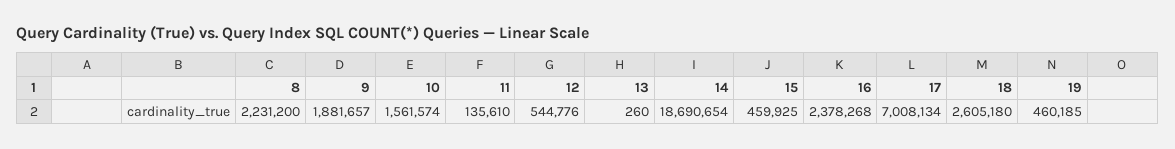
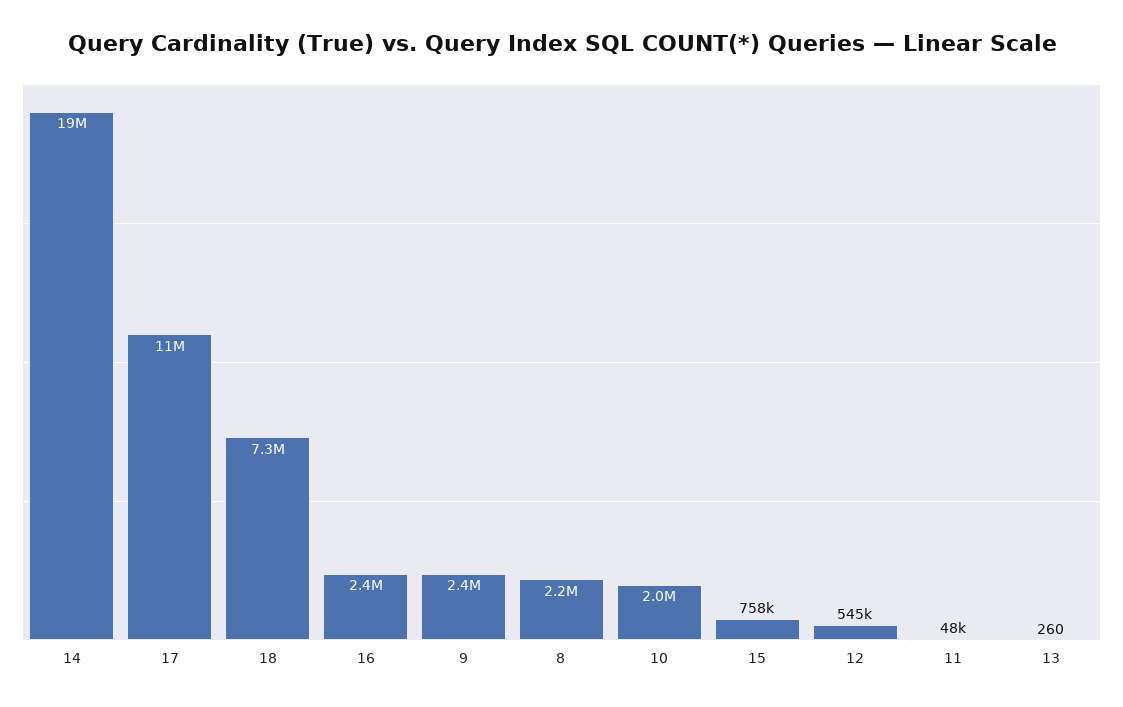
  {
    "8": 2231200,
-   "9": 1881657,
+   "9": 2400000,
-   "10": 1561574,
+   "10": 2000000,
-   "11": 135610,
+   "11": 48000,
    "12": 544776,
    "13": 260,
    "14": 18690654,
-   "15": 459925,
+   "15": 758000,
    "16": 2378268,
-   "17": 7008134,
+   "17": 11000000,
-   "18": 2605180,
+   "18": 7300000
-   "19": 460185
  }

